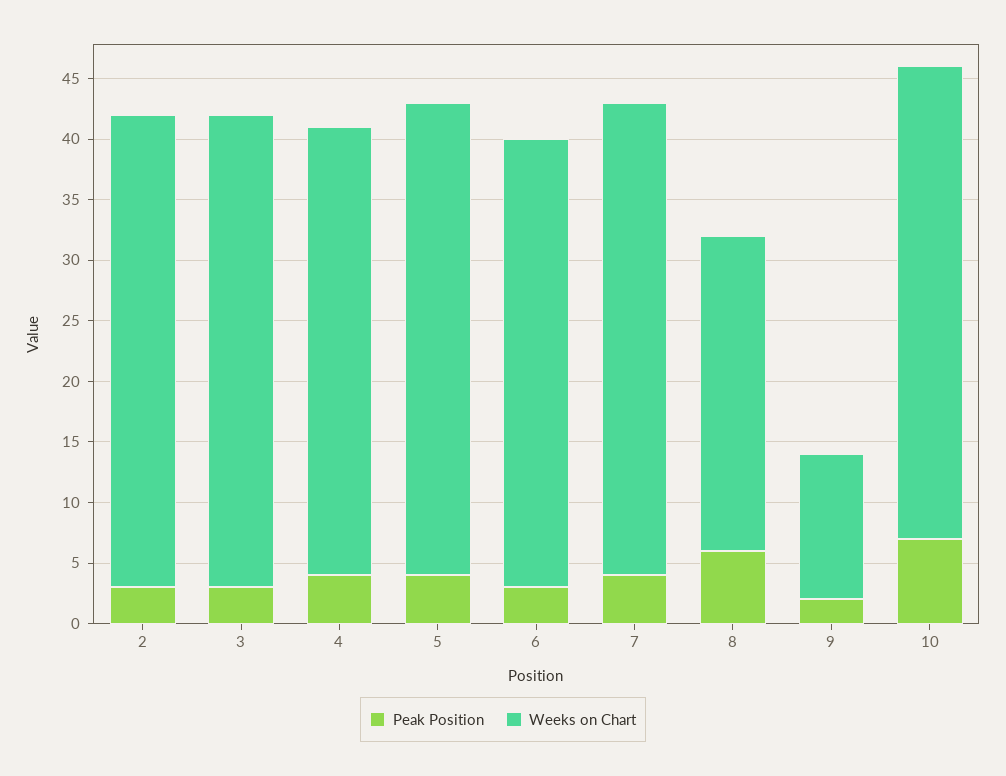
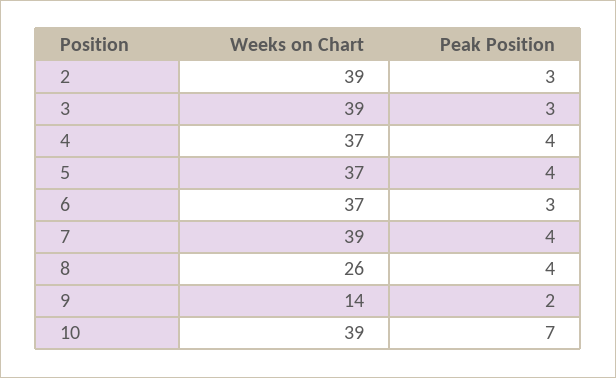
  {
    "Peak Position": {
      "2": 3,
      "3": 3,
      "4": 4,
      "5": 4,
      "6": 3,
      "7": 4,
-     "8": 6,
+     "8": 4,
      "9": 2,
      "10": 7
    },
    "Weeks on Chart": {
      "2": 39,
      "3": 39,
      "4": 37,
-     "5": 39,
+     "5": 37,
      "6": 37,
      "7": 39,
      "8": 26,
-     "9": 12,
+     "9": 14,
      "10": 39
    }
  }

